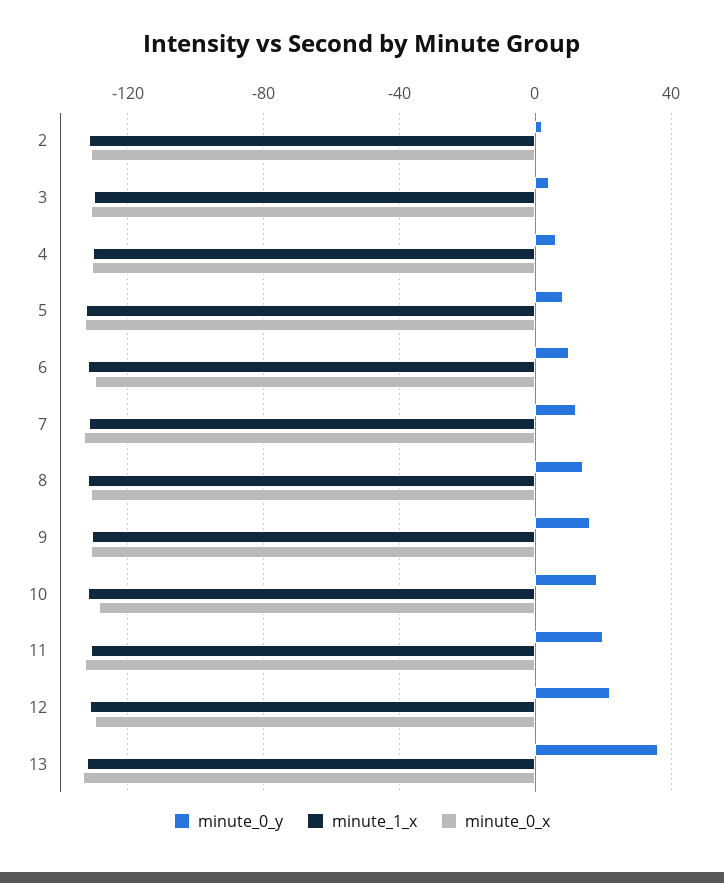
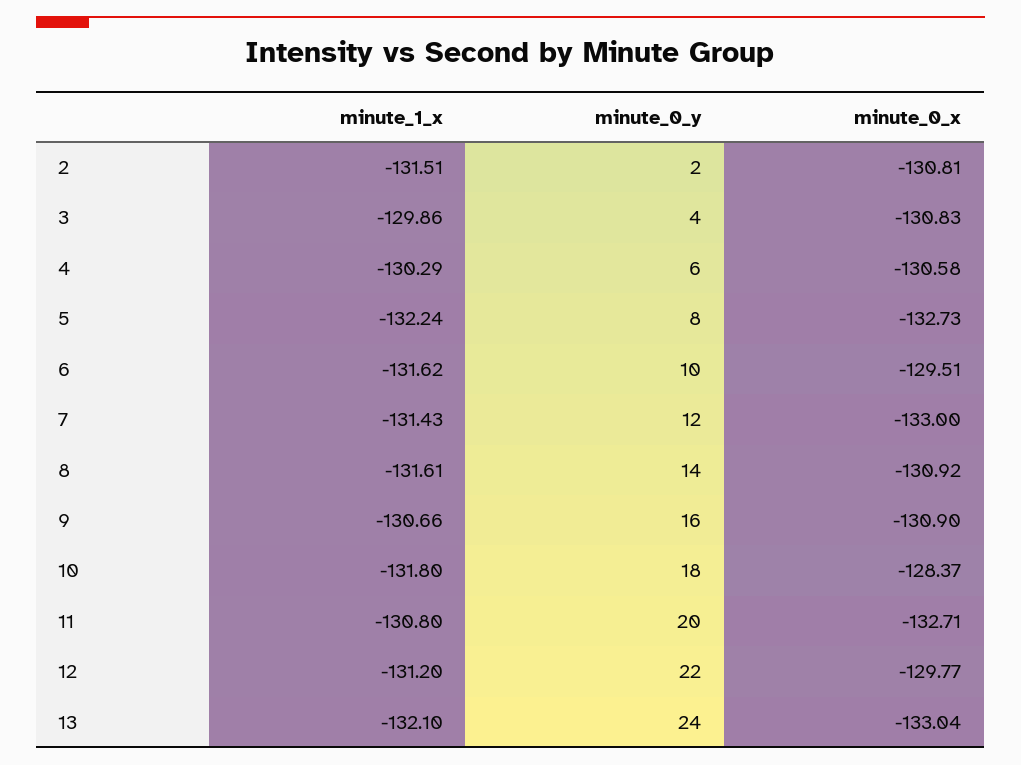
  {
    "minute_0_y": {
      "2": 2,
      "3": 4,
      "4": 6,
      "5": 8,
      "6": 10,
      "7": 12,
      "8": 14,
      "9": 16,
      "10": 18,
      "11": 20,
      "12": 22,
-     "13": 35
+     "13": 24
    },
    "minute_1_x": {
      "2": -131.51,
      "3": -129.86,
      "4": -130.29,
      "5": -132.24,
      "6": -131.62,
      "7": -131.43,
      "8": -131.61,
      "9": -130.66,
      "10": -131.8,
      "11": -130.8,
      "12": -131.2,
      "13": -132.1
    },
    "minute_0_x": {
      "2": -130.81,
      "3": -130.83,
      "4": -130.58,
      "5": -132.73,
      "6": -129.51,
      "7": -133,
      "8": -130.92,
      "9": -130.9,
      "10": -128.37,
      "11": -132.71,
      "12": -129.77,
      "13": -133.04
    }
  }

